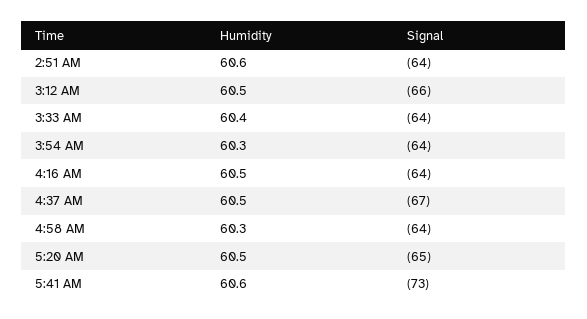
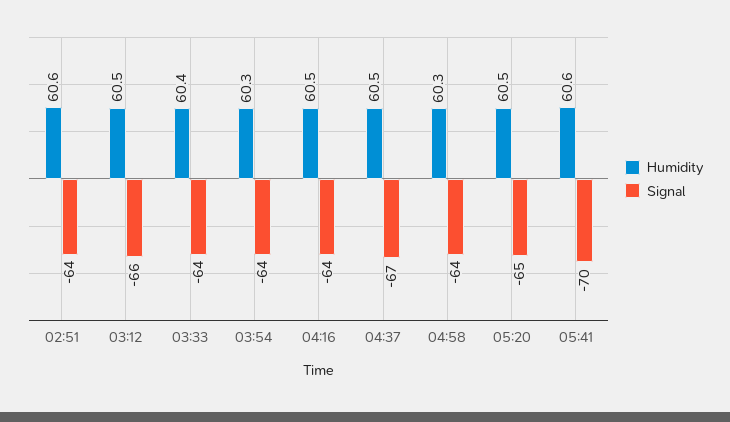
  {
    "Humidity": {
      "2:51 AM": 60.6,
      "3:12 AM": 60.5,
      "3:33 AM": 60.4,
      "3:54 AM": 60.3,
      "4:16 AM": 60.5,
      "4:37 AM": 60.5,
      "4:58 AM": 60.3,
      "5:20 AM": 60.5,
      "5:41 AM": 60.6
    },
    "Signal": {
      "2:51 AM": -64,
      "3:12 AM": -66,
      "3:33 AM": -64,
      "3:54 AM": -64,
      "4:16 AM": -64,
      "4:37 AM": -67,
      "4:58 AM": -64,
      "5:20 AM": -65,
-     "5:41 AM": -73
+     "5:41 AM": -70
    }
  }

